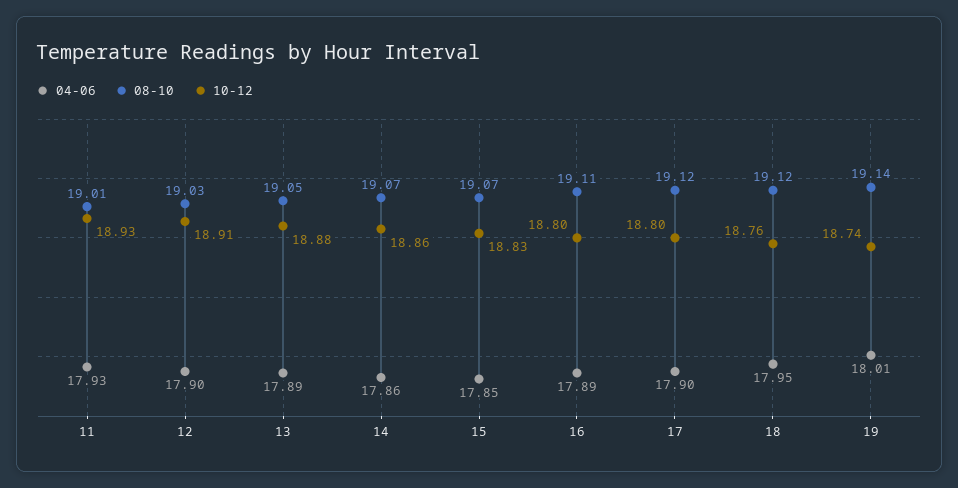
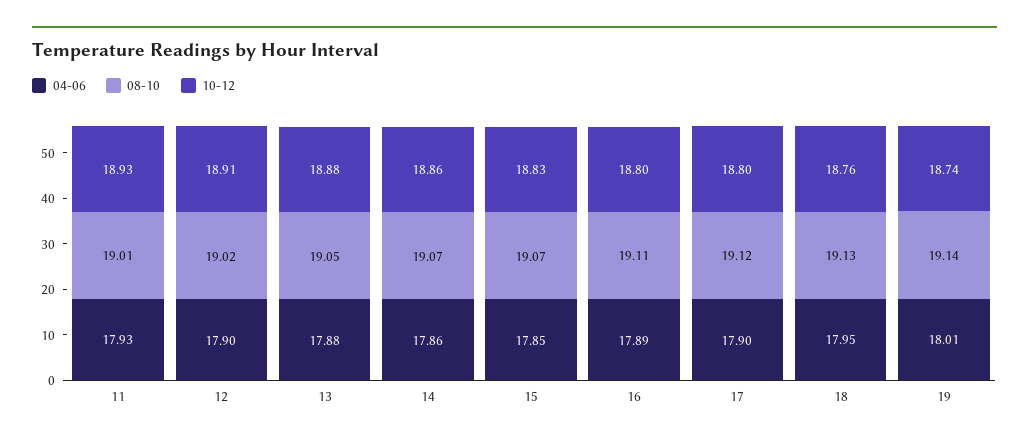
  {
    "04-06": {
      "11": 17.93,
      "12": 17.9,
-     "13": 17.89,
+     "13": 17.88,
      "14": 17.86,
      "15": 17.85,
      "16": 17.89,
      "17": 17.9,
      "18": 17.95,
      "19": 18.01
    },
    "08-10": {
      "11": 19.01,
-     "12": 19.03,
+     "12": 19.02,
      "13": 19.05,
      "14": 19.07,
      "15": 19.07,
      "16": 19.11,
      "17": 19.12,
-     "18": 19.12,
+     "18": 19.13,
      "19": 19.14
    },
    "10-12": {
      "11": 18.93,
      "12": 18.91,
      "13": 18.88,
      "14": 18.86,
      "15": 18.83,
      "16": 18.8,
      "17": 18.8,
      "18": 18.76,
      "19": 18.74
    }
  }

